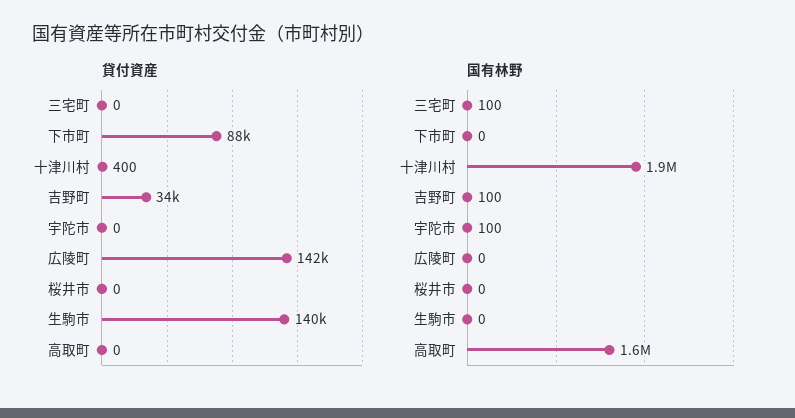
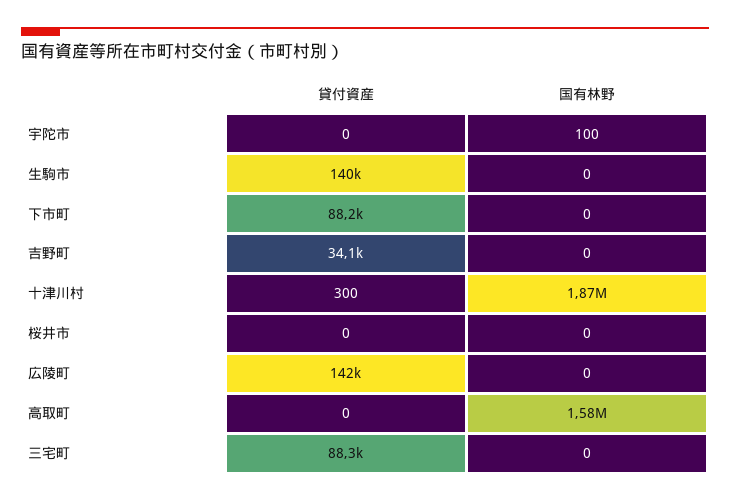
  {
    "貸付資産": {
-     "三宅町": 0,
+     "三宅町": 88300,
      "下市町": 88200,
-     "十津川村": 400,
+     "十津川村": 300,
      "吉野町": 34100,
      "宇陀市": 0,
      "広陵町": 142000,
      "桜井市": 0,
      "生駒市": 140000,
      "高取町": 0
    },
    "国有林野": {
-     "三宅町": 100,
+     "三宅町": 0,
      "下市町": 0,
      "十津川村": 1870000,
-     "吉野町": 100,
+     "吉野町": 0,
      "宇陀市": 100,
      "広陵町": 0,
      "桜井市": 0,
      "生駒市": 0,
      "高取町": 1580000
    }
  }

